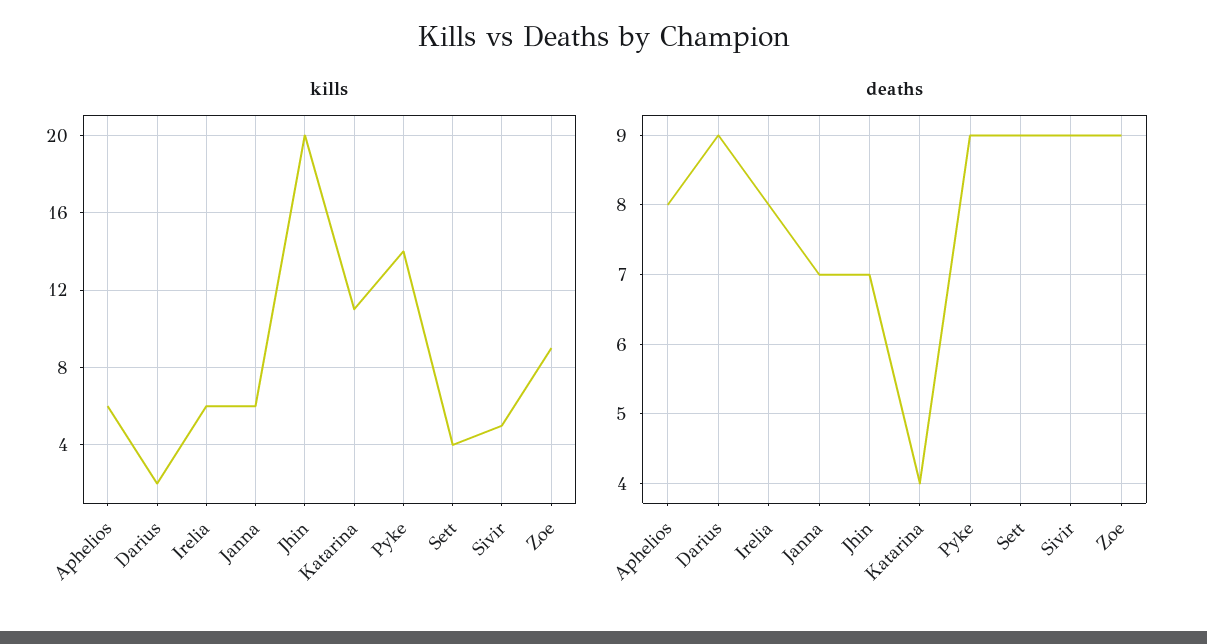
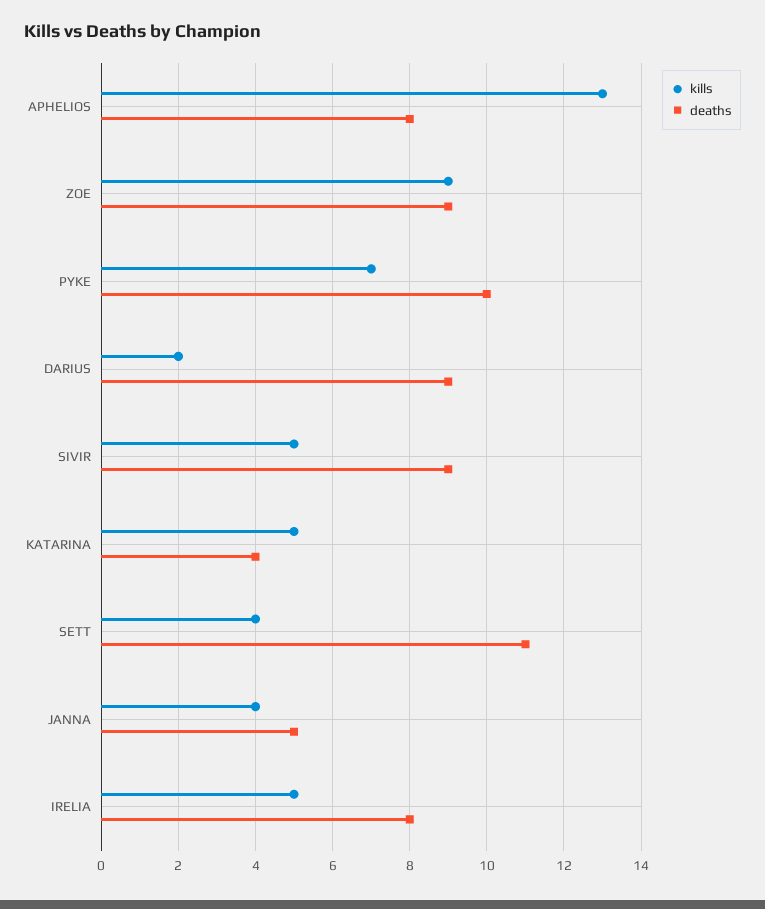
  {
    "kills": {
-     "Aphelios": 6,
+     "Aphelios": 13,
      "Darius": 2,
-     "Irelia": 6,
+     "Irelia": 5,
-     "Janna": 6,
+     "Janna": 4,
-     "Jhin": 20,
-     "Katarina": 11,
+     "Katarina": 5,
-     "Pyke": 14,
+     "Pyke": 7,
      "Sett": 4,
      "Sivir": 5,
      "Zoe": 9
    },
    "deaths": {
      "Aphelios": 8,
      "Darius": 9,
      "Irelia": 8,
-     "Janna": 7,
+     "Janna": 5,
-     "Jhin": 7,
      "Katarina": 4,
-     "Pyke": 9,
+     "Pyke": 10,
-     "Sett": 9,
+     "Sett": 11,
      "Sivir": 9,
      "Zoe": 9
    }
  }

